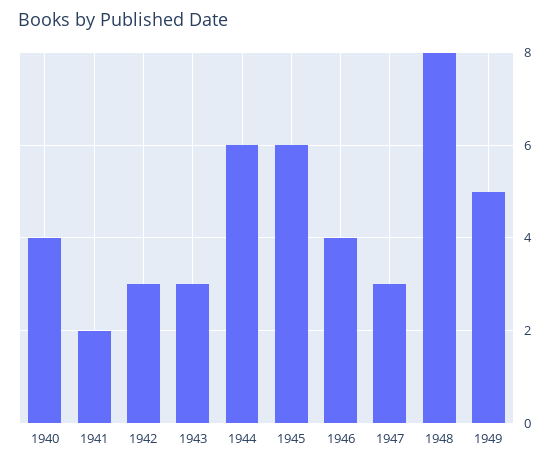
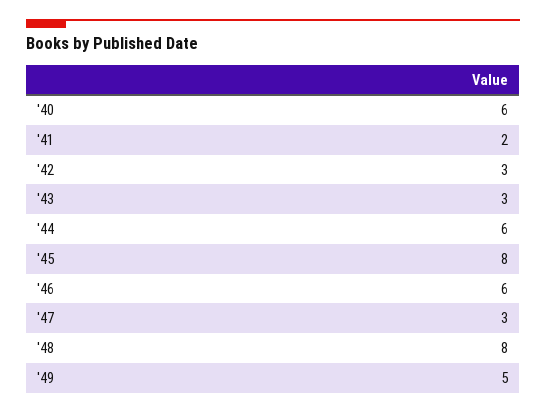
  {
-   "1940": 4,
+   "1940": 6,
    "1941": 2,
    "1942": 3,
    "1943": 3,
    "1944": 6,
-   "1945": 6,
+   "1945": 8,
-   "1946": 4,
+   "1946": 6,
    "1947": 3,
    "1948": 8,
    "1949": 5
  }

